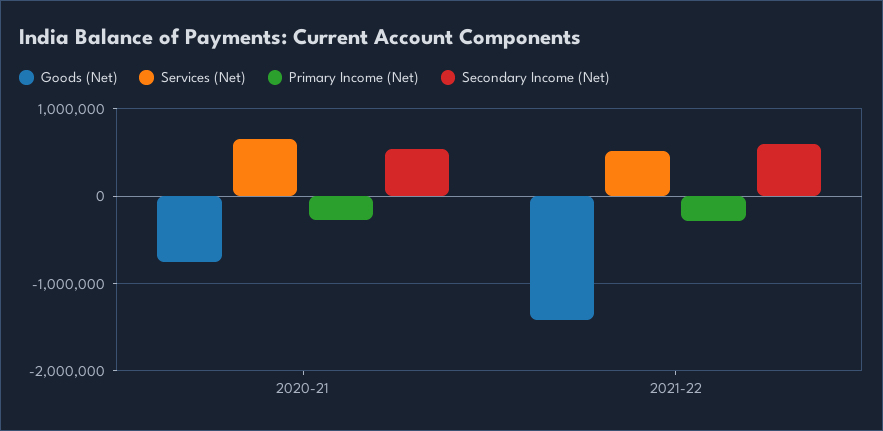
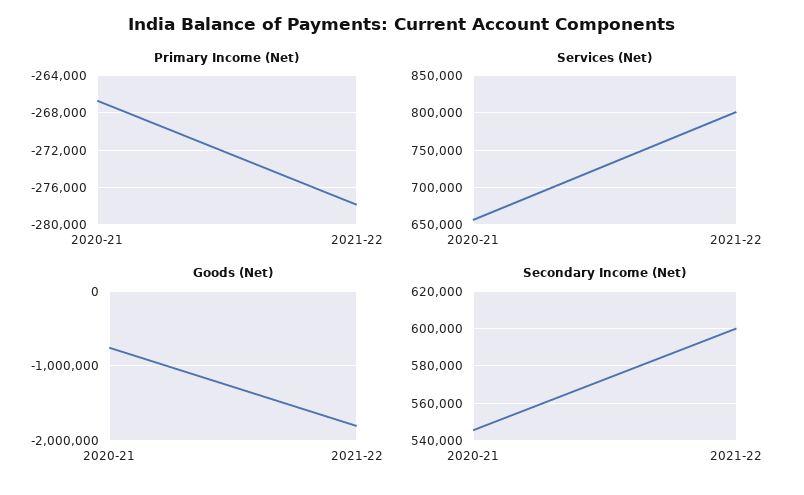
  {
    "Goods (Net)": {
      "2020-21": -800000,
-     "2021-22": -1400000
+     "2021-22": -1800000
    },
    "Services (Net)": {
      "2020-21": 660000,
-     "2021-22": 500000
+     "2021-22": 800000
    },
    "Primary Income (Net)": {
      "2020-21": -267000,
      "2021-22": -278000
    },
    "Secondary Income (Net)": {
      "2020-21": 545000,
      "2021-22": 600000
    }
  }

